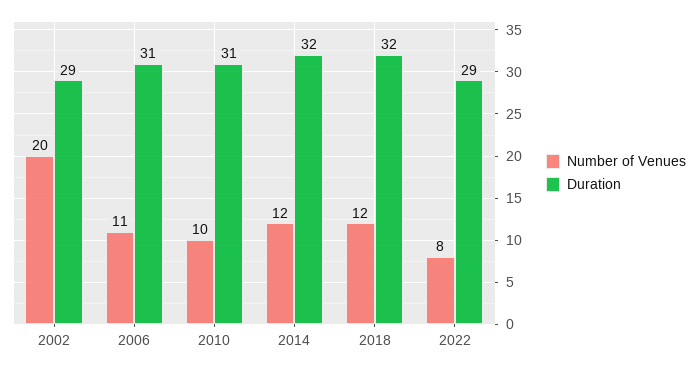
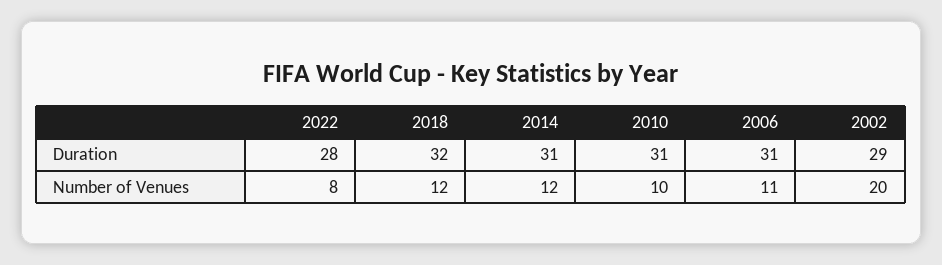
  {
    "Number of Venues": {
      "2002": 20,
      "2006": 11,
      "2010": 10,
      "2014": 12,
      "2018": 12,
      "2022": 8
    },
    "Duration": {
      "2002": 29,
      "2006": 31,
      "2010": 31,
-     "2014": 32,
+     "2014": 31,
      "2018": 32,
-     "2022": 29
+     "2022": 28
    }
  }

